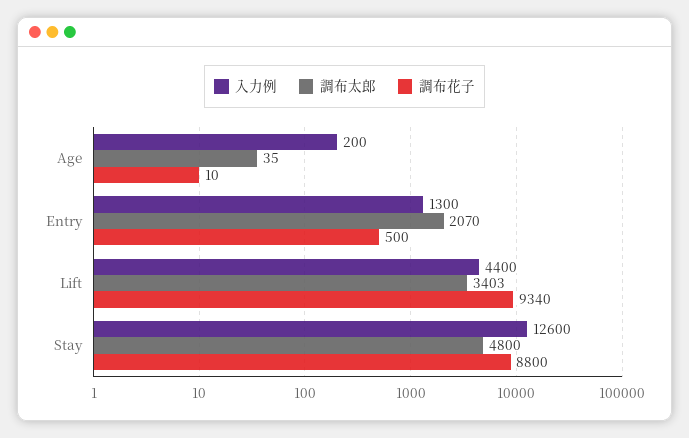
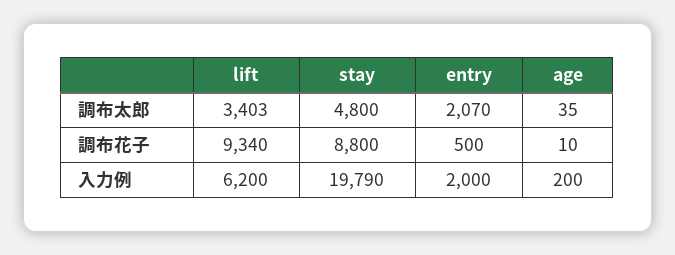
  {
    "入力例": {
      "Age": 200,
-     "Entry": 1300,
+     "Entry": 2000,
-     "Lift": 4400,
+     "Lift": 6200,
-     "Stay": 12600
+     "Stay": 19790
    },
    "調布太郎": {
      "Age": 35,
      "Entry": 2070,
      "Lift": 3403,
      "Stay": 4800
    },
    "調布花子": {
      "Age": 10,
      "Entry": 500,
      "Lift": 9340,
      "Stay": 8800
    }
  }

